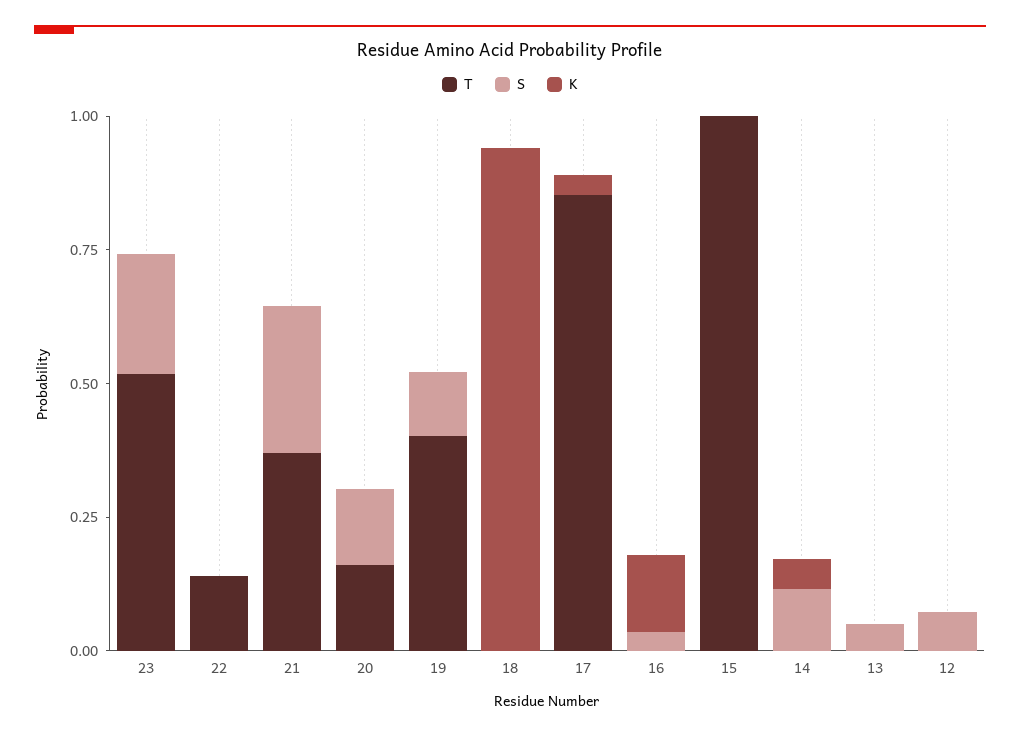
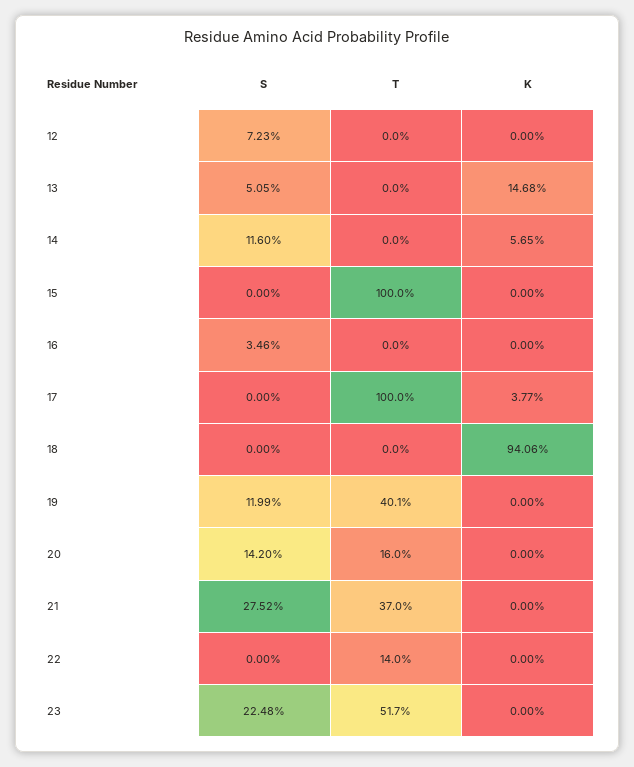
  {
    "T": {
      "23": 0.517,
      "22": 0.14,
      "21": 0.37,
      "20": 0.16,
      "19": 0.401,
      "18": 0,
-     "17": 0.85,
+     "17": 1,
      "16": 0,
      "15": 1,
      "14": 0,
      "13": 0,
      "12": 0
    },
    "S": {
      "23": 0.2248,
      "22": 0,
      "21": 0.2752,
      "20": 0.142,
      "19": 0.1199,
      "18": 0,
      "17": 0,
      "16": 0.0346,
      "15": 0,
      "14": 0.116,
      "13": 0.0505,
      "12": 0.0723
    },
    "K": {
      "23": 0,
      "22": 0,
      "21": 0,
      "20": 0,
      "19": 0,
      "18": 0.9406,
      "17": 0.0377,
-     "16": 0.15,
+     "16": 0,
      "15": 0,
      "14": 0.0565,
-     "13": 0,
+     "13": 0.1468,
      "12": 0
    }
  }

